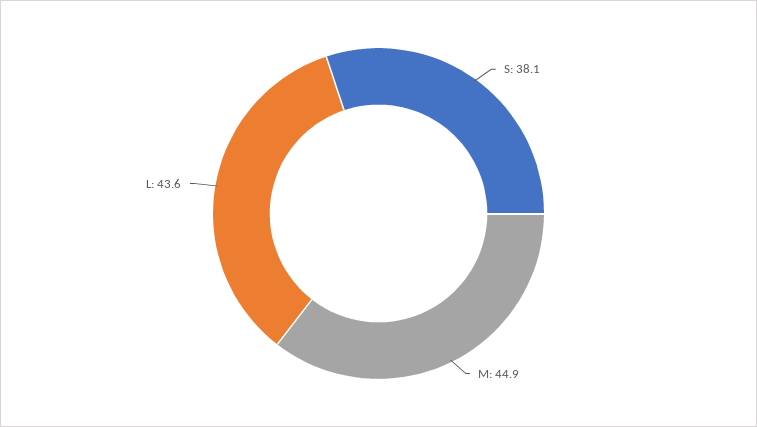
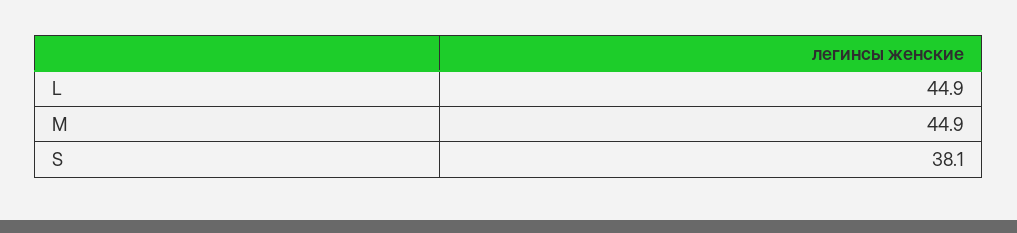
  {
    "S": 38.1,
    "M": 44.9,
-   "L": 43.6
+   "L": 44.9
  }

